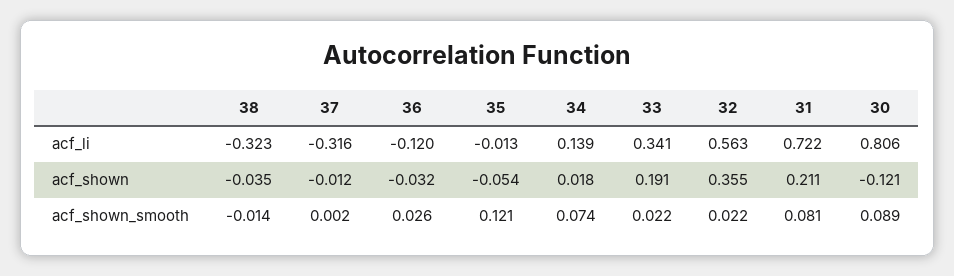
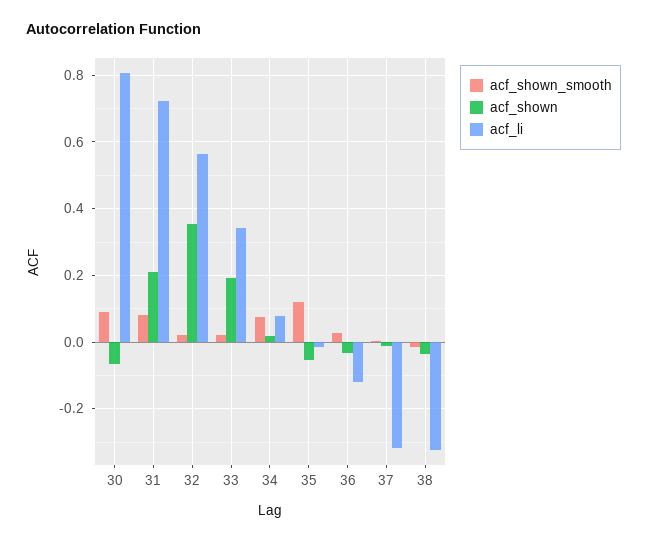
  {
    "acf_li": {
      "38": -0.323,
      "37": -0.316,
      "36": -0.12,
      "35": -0.013,
-     "34": 0.139,
+     "34": 0.08,
      "33": 0.341,
      "32": 0.563,
      "31": 0.722,
      "30": 0.806
    },
    "acf_shown": {
      "38": -0.035,
      "37": -0.012,
      "36": -0.032,
      "35": -0.054,
      "34": 0.018,
      "33": 0.191,
      "32": 0.355,
      "31": 0.211,
-     "30": -0.121
+     "30": -0.06
    },
    "acf_shown_smooth": {
      "38": -0.014,
      "37": 0.002,
      "36": 0.026,
      "35": 0.121,
      "34": 0.074,
      "33": 0.022,
      "32": 0.022,
      "31": 0.081,
      "30": 0.089
    }
  }

